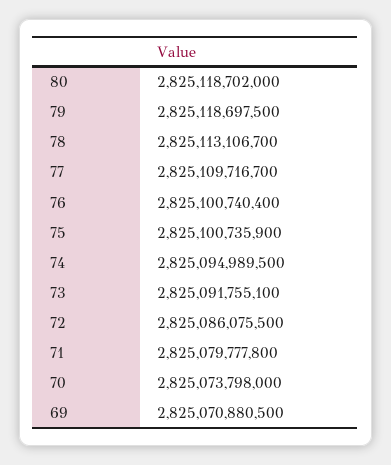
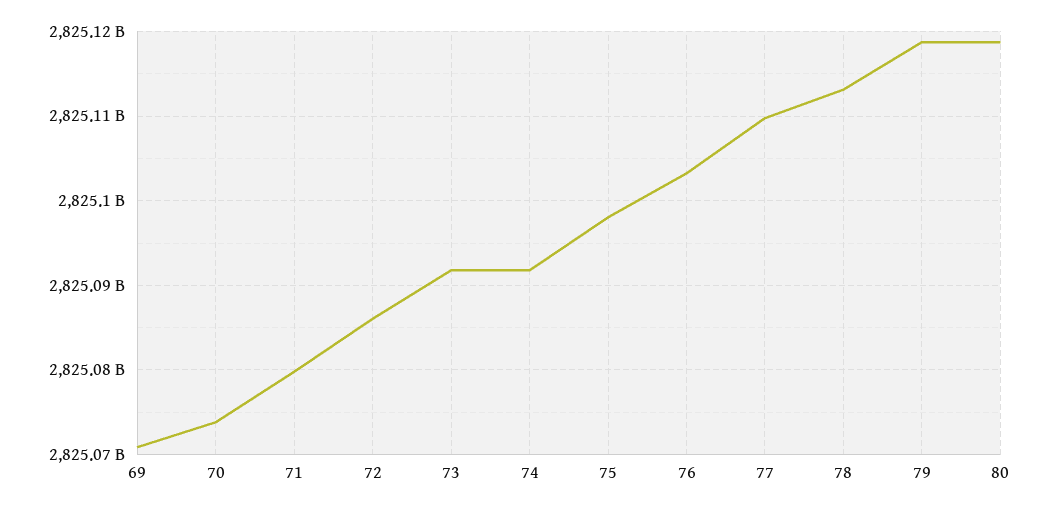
  {
    "80": 2825118702000,
    "79": 2825118697500,
    "78": 2825113106700,
    "77": 2825109716700,
-   "76": 2825100740400,
+   "76": 2825103000000,
-   "75": 2825100735900,
+   "75": 2825098000000,
-   "74": 2825094989500,
+   "74": 2825092000000,
    "73": 2825091755100,
    "72": 2825086075500,
    "71": 2825079777800,
    "70": 2825073798000,
    "69": 2825070880500
  }

